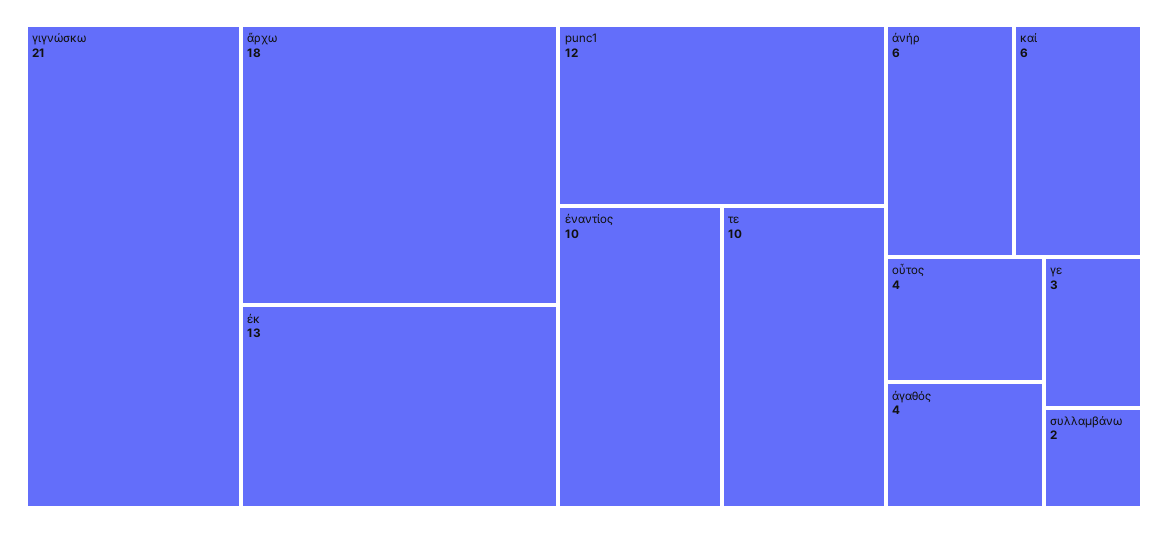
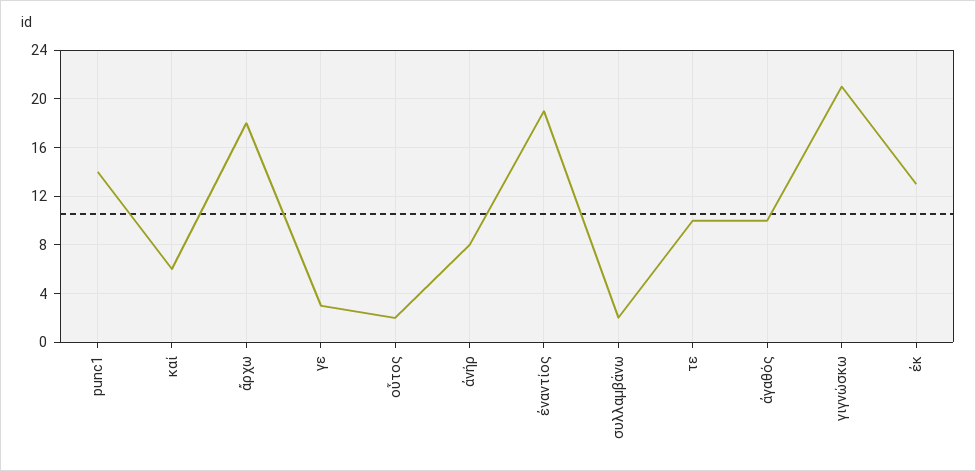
  {
    "γιγνώσκω": 21,
    "ἄρχω": 18,
    "ἐκ": 13,
-   "punc1": 12,
+   "punc1": 14,
-   "ἐναντίος": 10,
+   "ἐναντίος": 19,
    "τε": 10,
-   "ἀνήρ": 6,
+   "ἀνήρ": 8,
    "καί": 6,
-   "οὗτος": 4,
+   "οὗτος": 2,
-   "ἀγαθός": 4,
+   "ἀγαθός": 10,
    "γε": 3,
    "συλλαμβάνω": 2
  }

